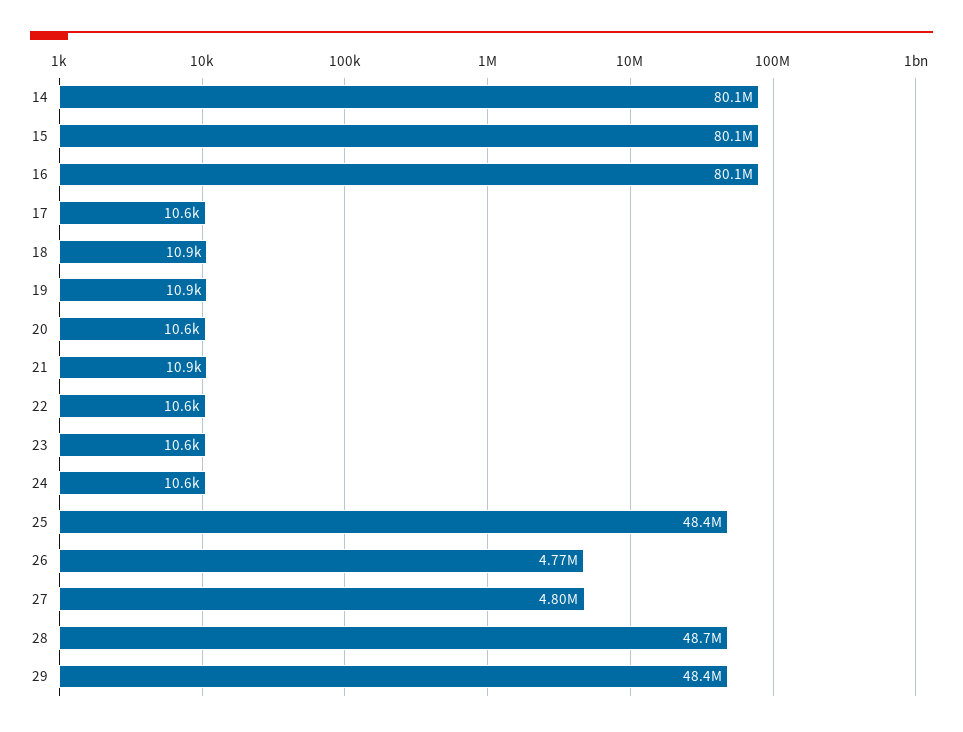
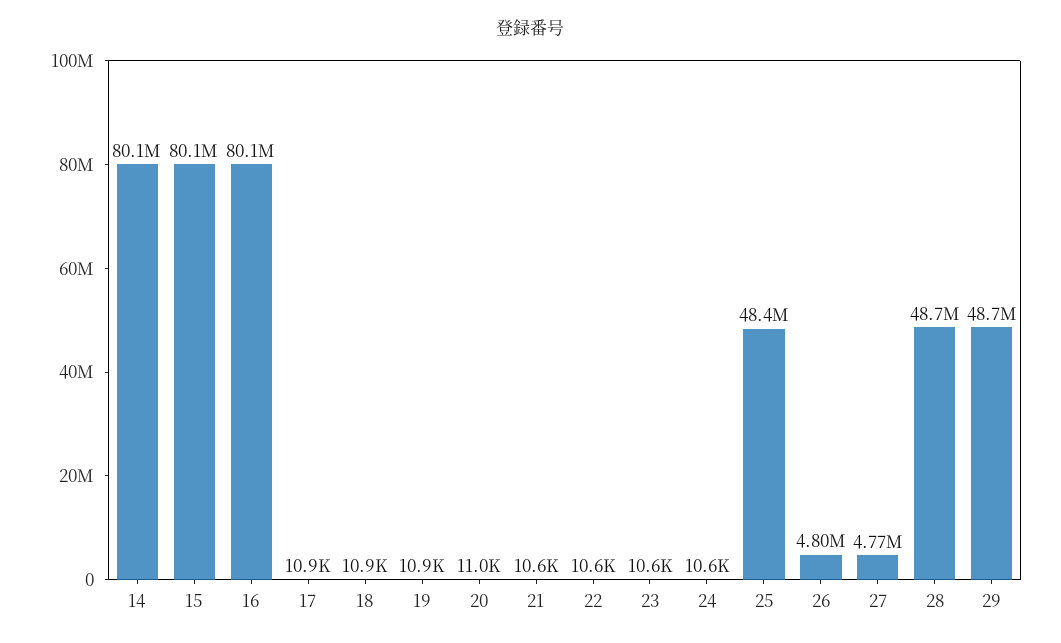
  {
    "14": 80100000,
    "15": 80100000,
    "16": 80100000,
-   "17": 10600,
+   "17": 10900,
    "18": 10900,
    "19": 10900,
-   "20": 10600,
+   "20": 11000,
-   "21": 10900,
+   "21": 10600,
    "22": 10600,
    "23": 10600,
    "24": 10600,
    "25": 48400000,
-   "26": 4770000,
+   "26": 4800000,
-   "27": 4800000,
+   "27": 4770000,
    "28": 48700000,
-   "29": 48400000
+   "29": 48700000
  }

